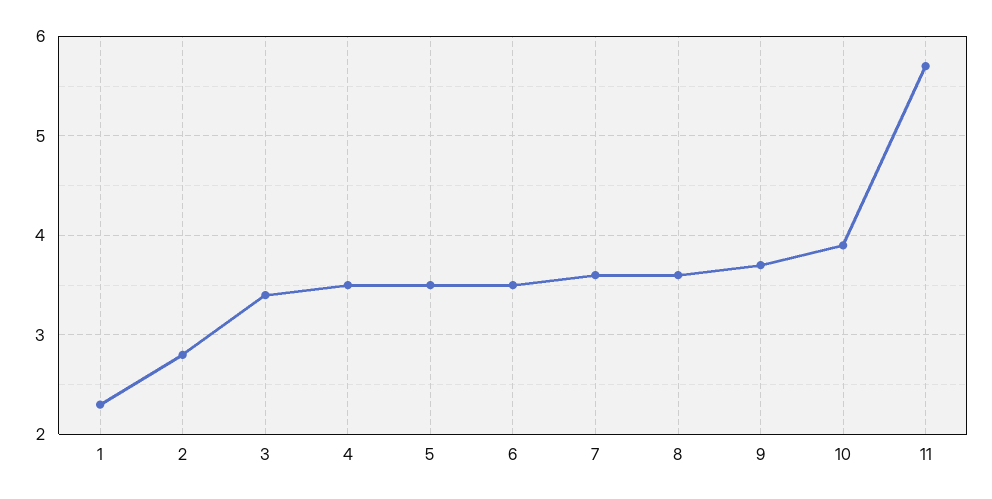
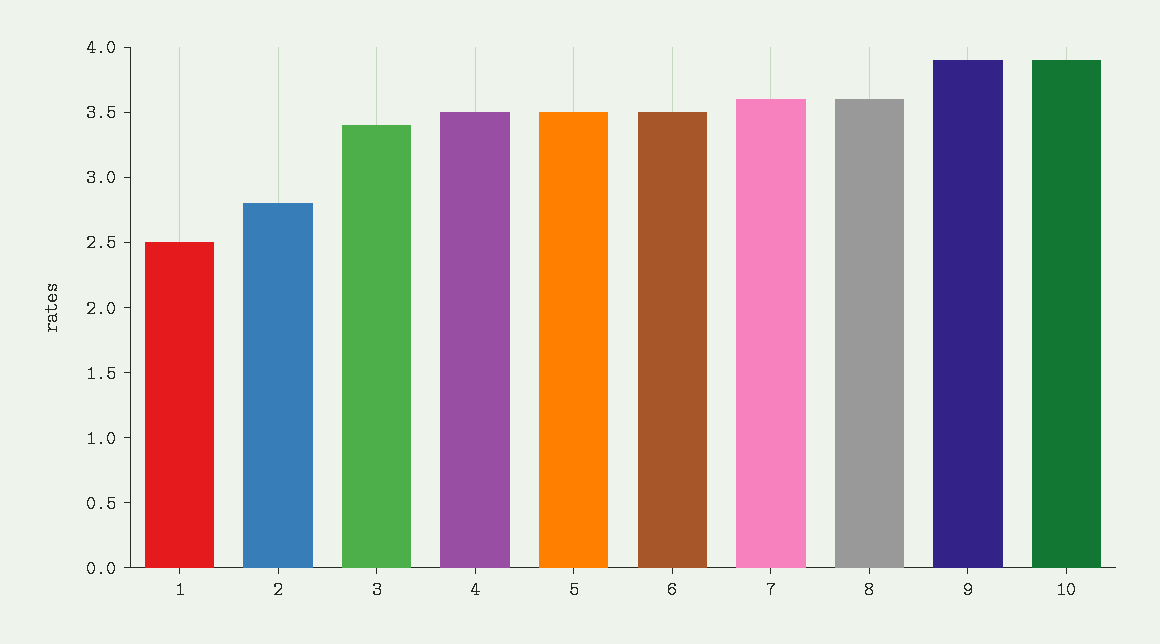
  {
-   "1": 2.3,
+   "1": 2.5,
    "2": 2.8,
    "3": 3.4,
    "4": 3.5,
    "5": 3.5,
    "6": 3.5,
    "7": 3.6,
    "8": 3.6,
-   "9": 3.7,
+   "9": 3.9,
-   "10": 3.9,
+   "10": 3.9
-   "11": 5.7
  }

